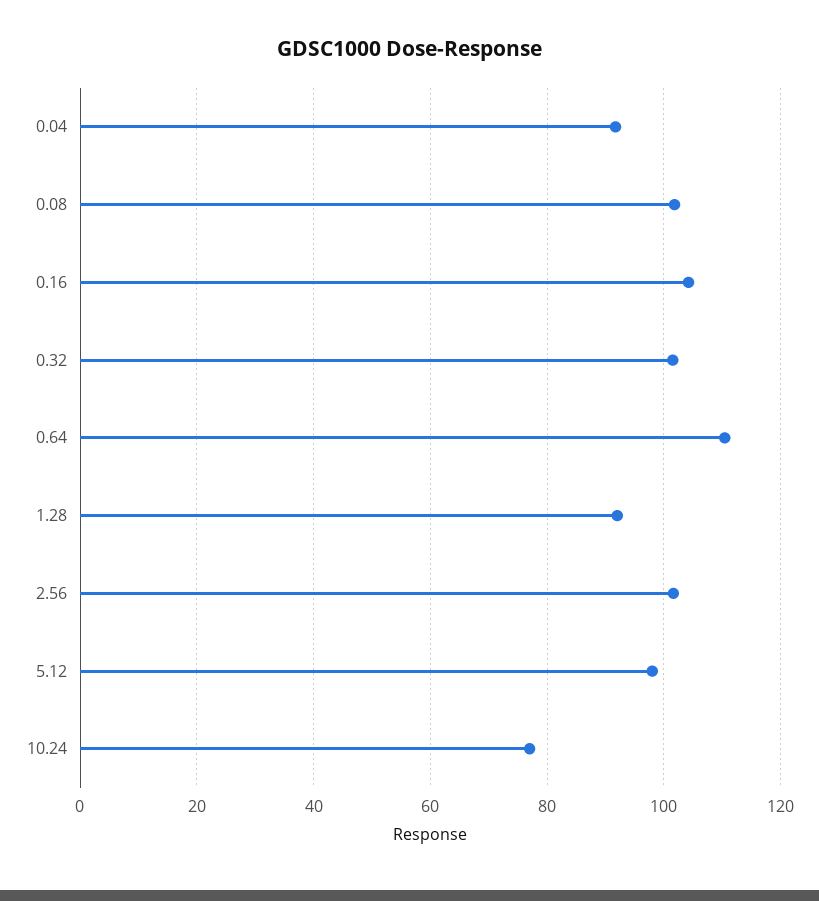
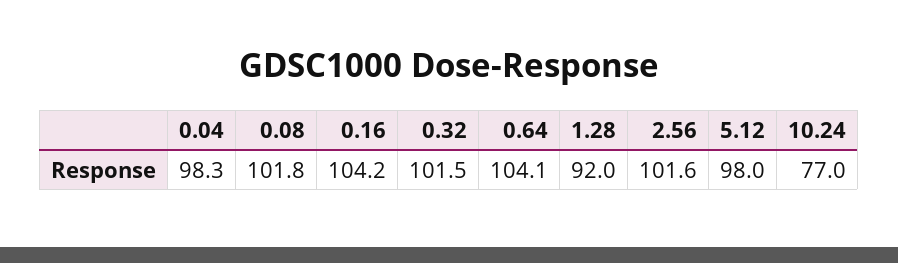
  {
-   "0.04": 92,
+   "0.04": 98.3,
    "0.08": 101.8,
    "0.16": 104.2,
    "0.32": 101.5,
-   "0.64": 110,
+   "0.64": 104.1,
    "1.28": 92,
    "2.56": 101.6,
    "5.12": 98,
    "10.24": 77
  }

